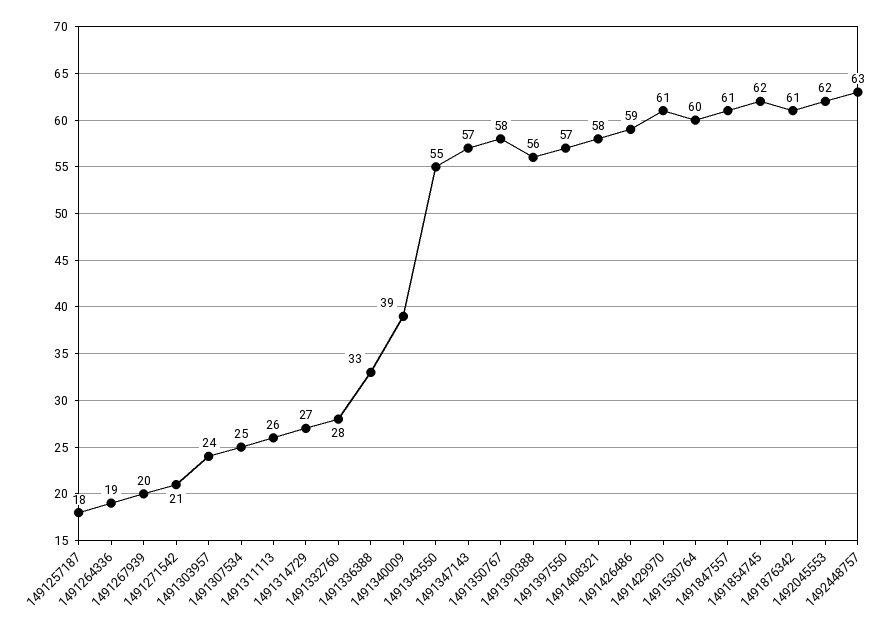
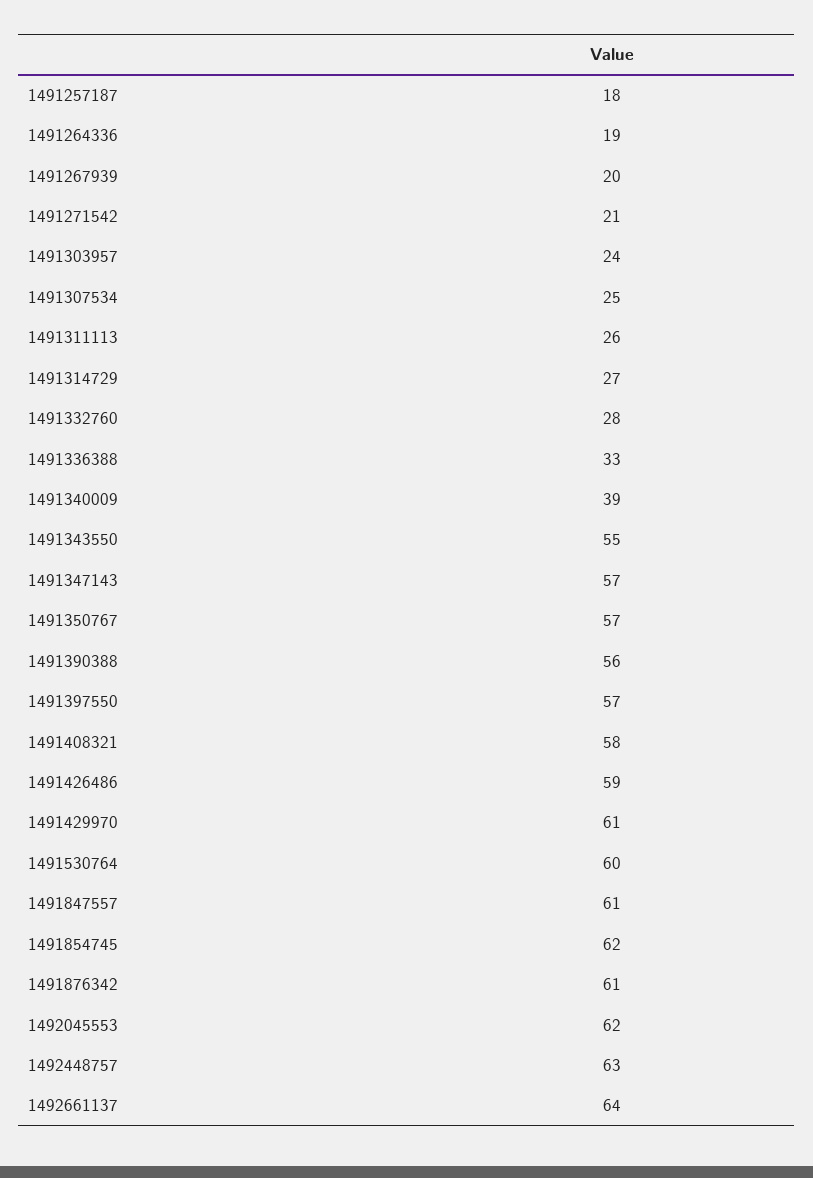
  {
    "1491257187": 18,
    "1491264336": 19,
    "1491267939": 20,
    "1491271542": 21,
    "1491303957": 24,
    "1491307534": 25,
    "1491311113": 26,
    "1491314729": 27,
    "1491332760": 28,
    "1491336388": 33,
    "1491340009": 39,
    "1491343550": 55,
    "1491347143": 57,
-   "1491350767": 58,
+   "1491350767": 57,
    "1491390388": 56,
    "1491397550": 57,
    "1491408321": 58,
    "1491426486": 59,
    "1491429970": 61,
    "1491530764": 60,
    "1491847557": 61,
    "1491854745": 62,
    "1491876342": 61,
    "1492045553": 62,
-   "1492448757": 63
+   "1492448757": 63,
+   "1492661137": 64
  }

